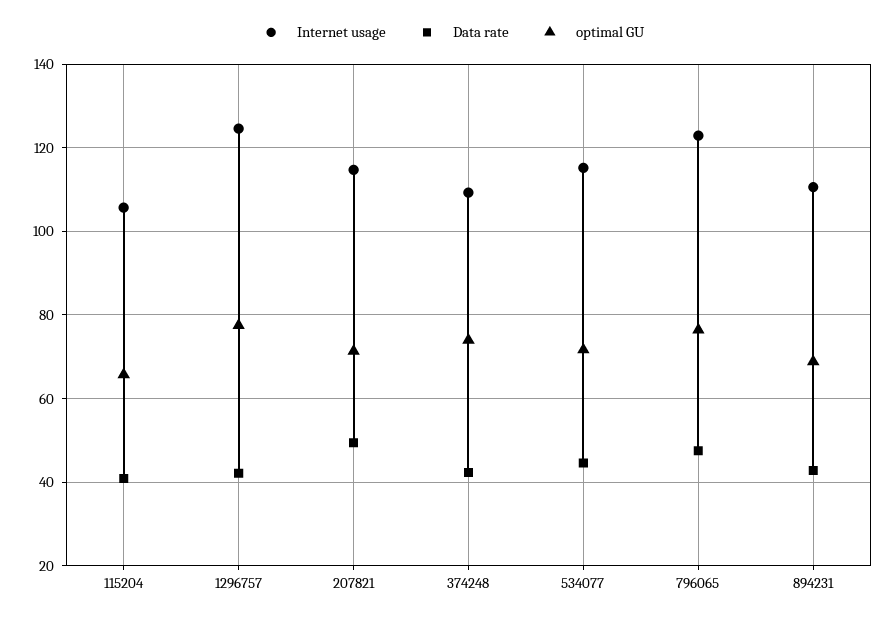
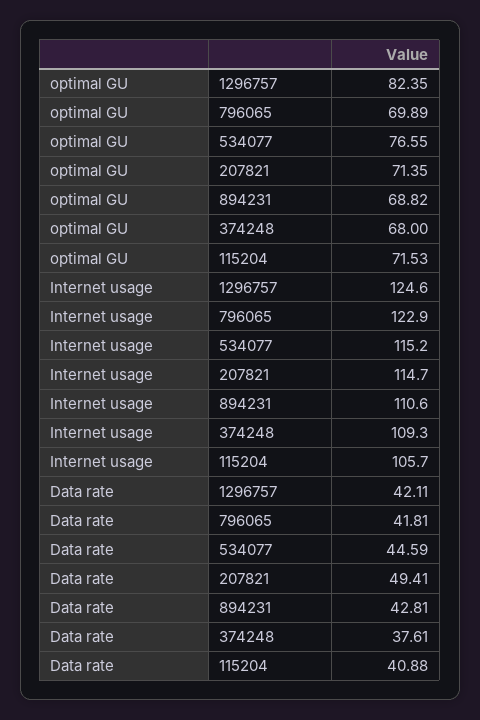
  {
    "Internet usage": {
      "115204": 105.7,
      "1296757": 124.6,
      "207821": 114.7,
      "374248": 109.3,
      "534077": 115.2,
      "796065": 122.9,
      "894231": 110.6
    },
    "Data rate": {
      "115204": 40.88,
      "1296757": 42.11,
      "207821": 49.41,
-     "374248": 42,
+     "374248": 37.61,
      "534077": 44.59,
-     "796065": 48,
+     "796065": 41.81,
      "894231": 42.81
    },
    "optimal GU": {
-     "115204": 66,
+     "115204": 71.53,
-     "1296757": 78,
+     "1296757": 82.35,
      "207821": 71.35,
-     "374248": 74,
+     "374248": 68,
-     "534077": 72,
+     "534077": 76.55,
-     "796065": 76,
+     "796065": 69.89,
      "894231": 68.82
    }
  }

